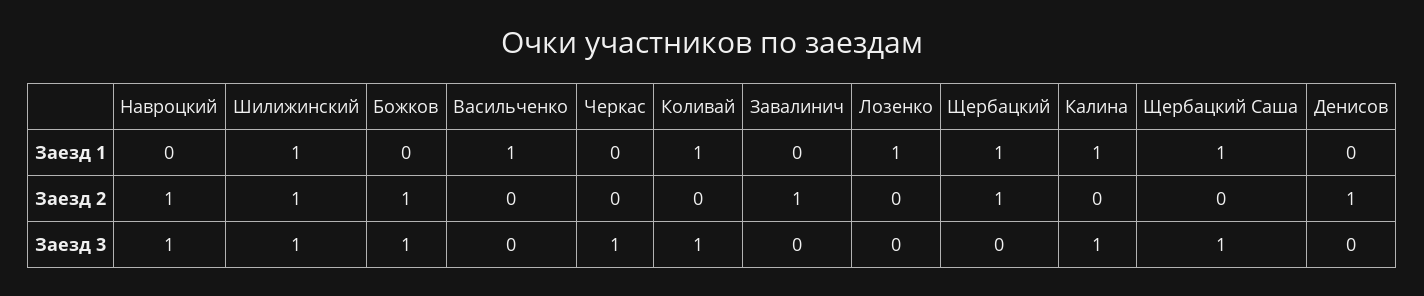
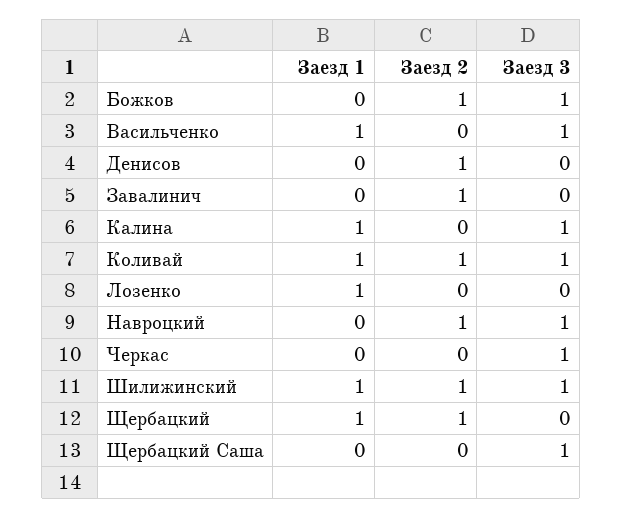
  {
    "Навроцкий": {
      "Заезд 1": 0,
      "Заезд 2": 1,
      "Заезд 3": 1
    },
    "Шилижинский": {
      "Заезд 1": 1,
      "Заезд 2": 1,
      "Заезд 3": 1
    },
    "Божков": {
      "Заезд 1": 0,
      "Заезд 2": 1,
      "Заезд 3": 1
    },
    "Васильченко": {
      "Заезд 1": 1,
      "Заезд 2": 0,
-     "Заезд 3": 0
+     "Заезд 3": 1
    },
    "Черкас": {
      "Заезд 1": 0,
      "Заезд 2": 0,
      "Заезд 3": 1
    },
    "Коливай": {
      "Заезд 1": 1,
-     "Заезд 2": 0,
+     "Заезд 2": 1,
      "Заезд 3": 1
    },
    "Завалинич": {
      "Заезд 1": 0,
      "Заезд 2": 1,
      "Заезд 3": 0
    },
    "Лозенко": {
      "Заезд 1": 1,
      "Заезд 2": 0,
      "Заезд 3": 0
    },
    "Щербацкий": {
      "Заезд 1": 1,
      "Заезд 2": 1,
      "Заезд 3": 0
    },
    "Калина": {
      "Заезд 1": 1,
      "Заезд 2": 0,
      "Заезд 3": 1
    },
    "Щербацкий Саша": {
-     "Заезд 1": 1,
+     "Заезд 1": 0,
      "Заезд 2": 0,
      "Заезд 3": 1
    },
    "Денисов": {
      "Заезд 1": 0,
      "Заезд 2": 1,
      "Заезд 3": 0
    }
  }

